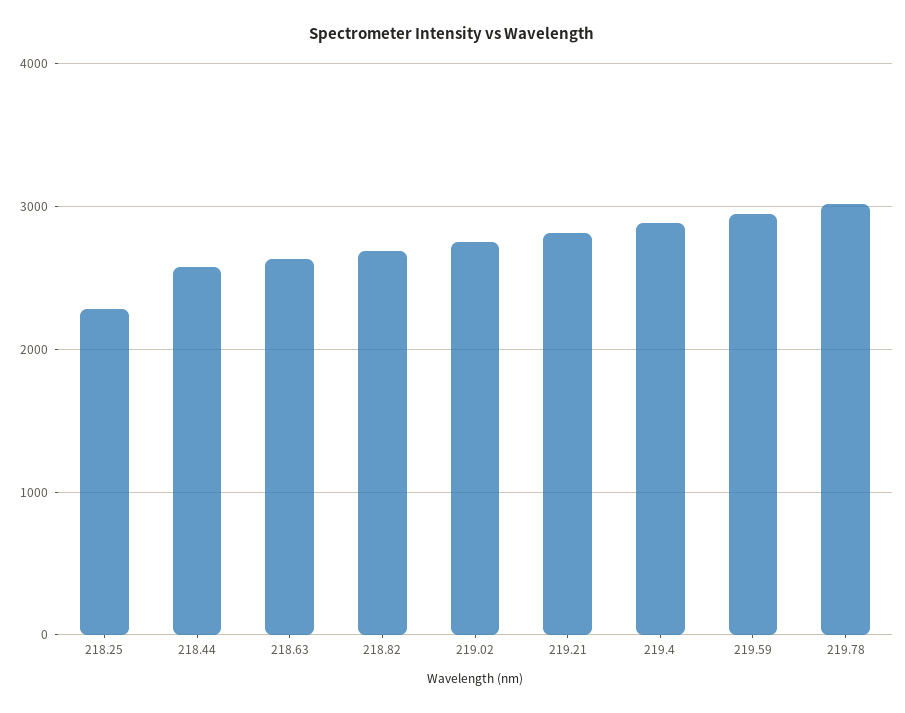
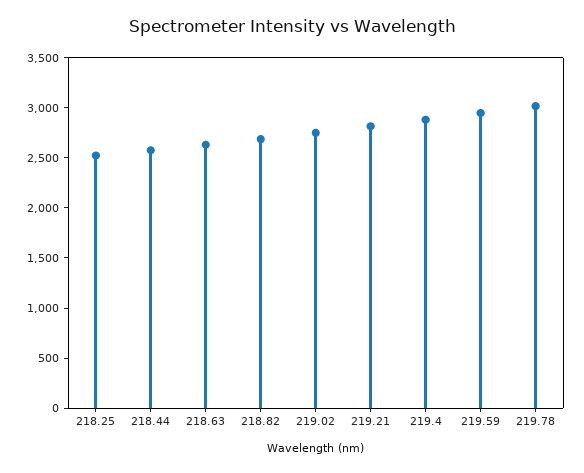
  {
-   "218.25": 2300,
+   "218.25": 2500,
    "218.44": 2600,
    "218.63": 2600,
    "218.82": 2700,
    "219.02": 2800,
    "219.21": 2800,
    "219.4": 2900,
    "219.59": 2900,
    "219.78": 3000
  }

